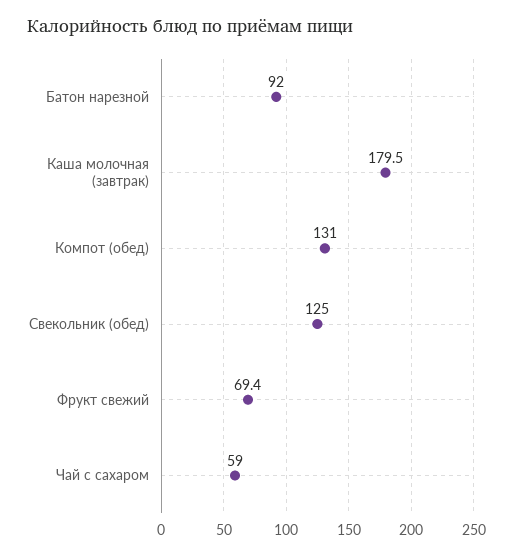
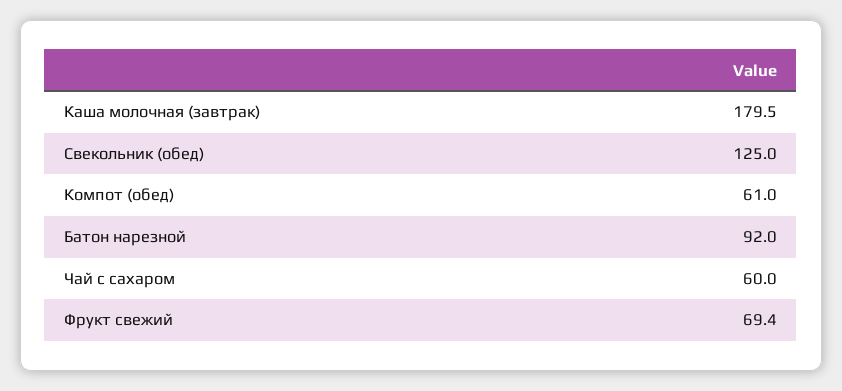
  {
    "Батон нарезной": 92,
    "Каша молочная (завтрак)": 179.5,
-   "Компот (обед)": 131,
+   "Компот (обед)": 61,
    "Свекольник (обед)": 125,
    "Фрукт свежий": 69.4,
-   "Чай с сахаром": 59
+   "Чай с сахаром": 60
  }

